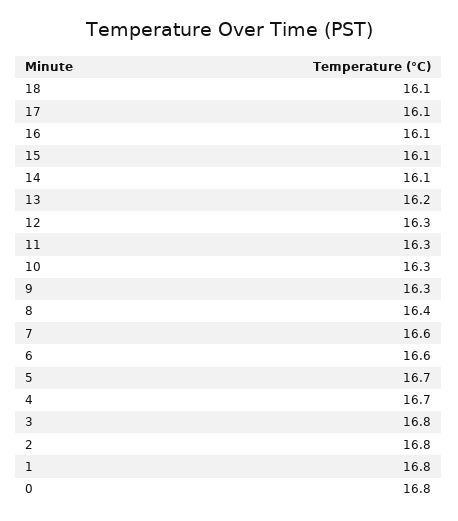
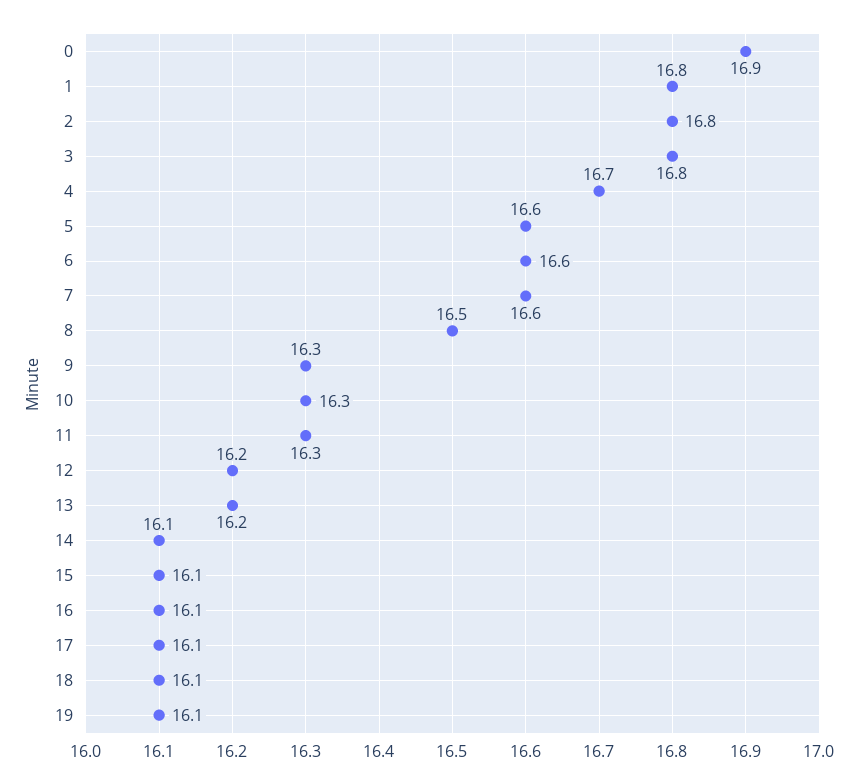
  {
    "18": 16.1,
    "17": 16.1,
    "16": 16.1,
    "15": 16.1,
    "14": 16.1,
    "13": 16.2,
-   "12": 16.3,
+   "12": 16.2,
    "11": 16.3,
    "10": 16.3,
    "9": 16.3,
-   "8": 16.4,
+   "8": 16.5,
    "7": 16.6,
    "6": 16.6,
-   "5": 16.7,
+   "5": 16.6,
    "4": 16.7,
    "3": 16.8,
    "2": 16.8,
    "1": 16.8,
-   "0": 16.8
+   "0": 16.9,
+   "19": 16.1
  }

